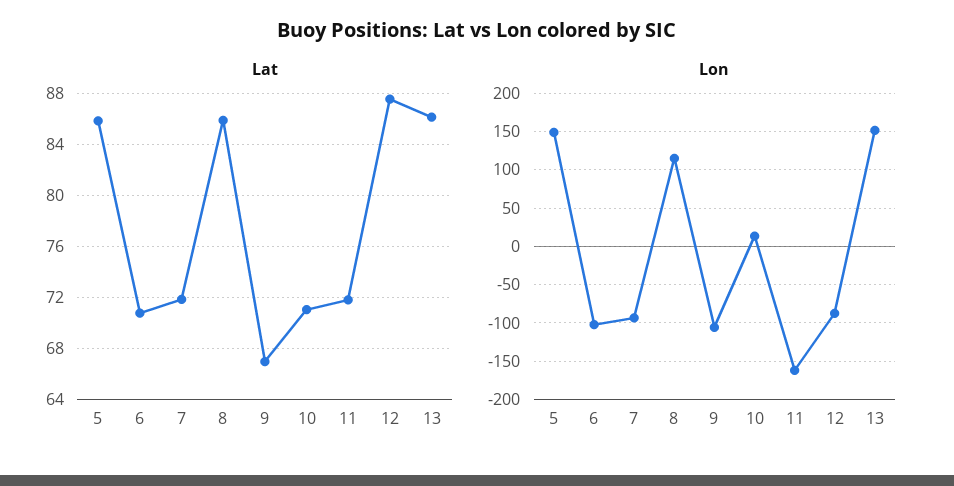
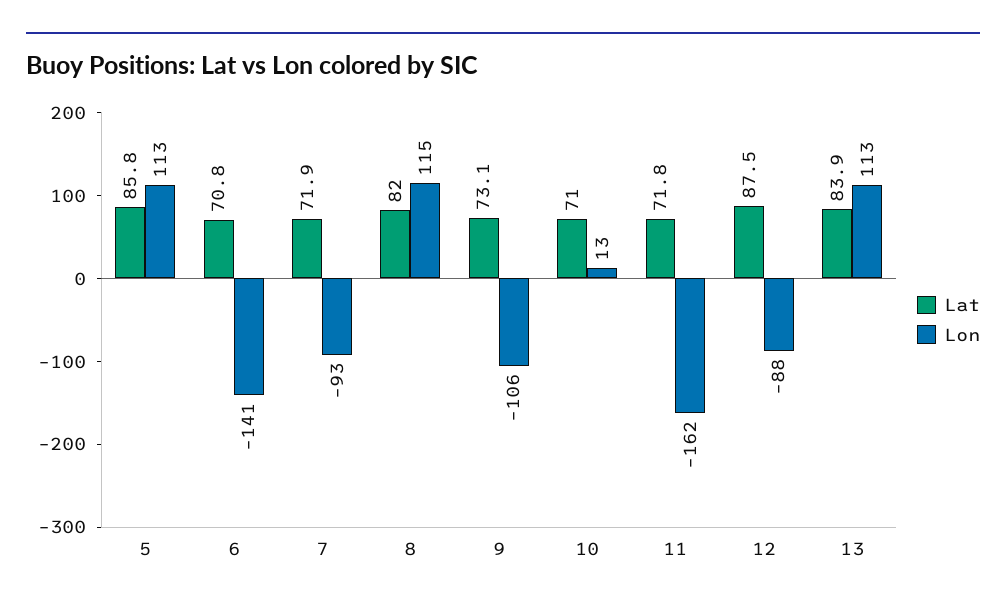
  {
    "Lat": {
      "5": 85.8,
      "6": 70.8,
      "7": 71.9,
-     "8": 86,
+     "8": 82,
-     "9": 67,
+     "9": 73.1,
      "10": 71,
      "11": 71.8,
      "12": 87.5,
-     "13": 86
+     "13": 83.9
    },
    "Lon": {
-     "5": 150,
+     "5": 113,
-     "6": -100,
+     "6": -141,
      "7": -93,
      "8": 115,
      "9": -106,
      "10": 13,
      "11": -162,
      "12": -88,
-     "13": 150
+     "13": 113
    }
  }

